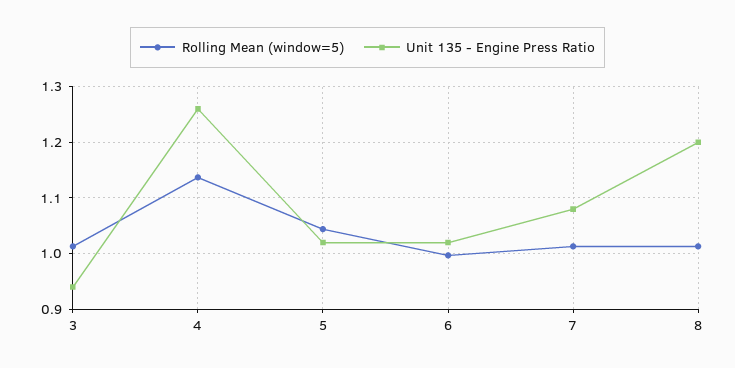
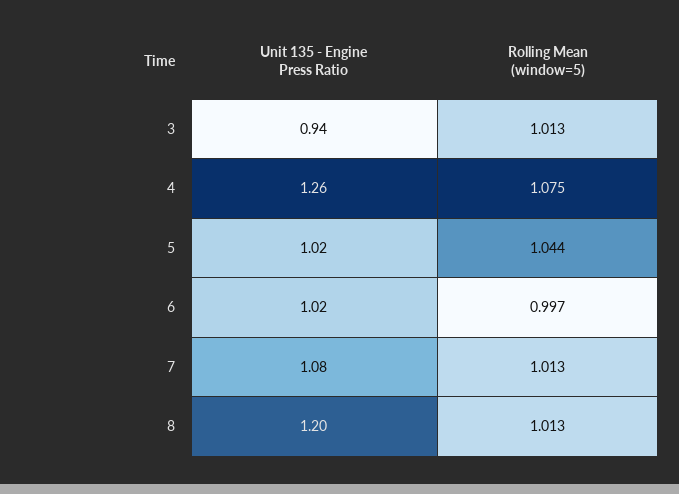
  {
    "Rolling Mean (window=5)": {
      "3": 1.013,
-     "4": 1.14,
+     "4": 1.075,
      "5": 1.044,
      "6": 0.997,
      "7": 1.013,
      "8": 1.013
    },
    "Unit 135 - Engine Press Ratio": {
      "3": 0.94,
      "4": 1.26,
      "5": 1.02,
      "6": 1.02,
      "7": 1.08,
      "8": 1.2
    }
  }

